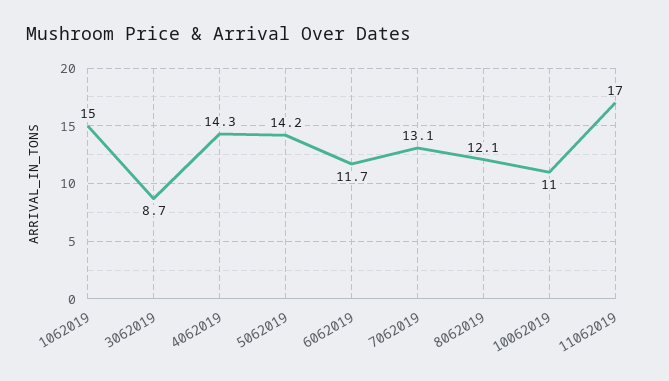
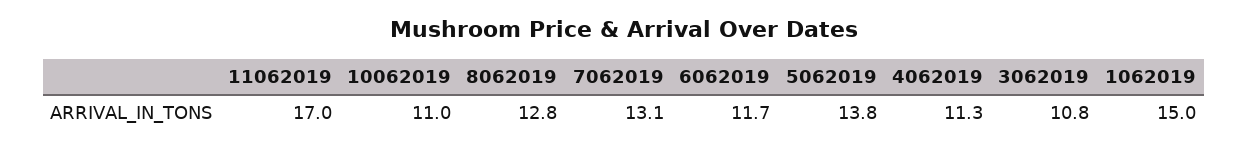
  {
    "1062019": 15,
-   "3062019": 8.7,
+   "3062019": 10.8,
-   "4062019": 14.3,
+   "4062019": 11.3,
-   "5062019": 14.2,
+   "5062019": 13.8,
    "6062019": 11.7,
    "7062019": 13.1,
-   "8062019": 12.1,
+   "8062019": 12.8,
    "10062019": 11,
    "11062019": 17
  }

